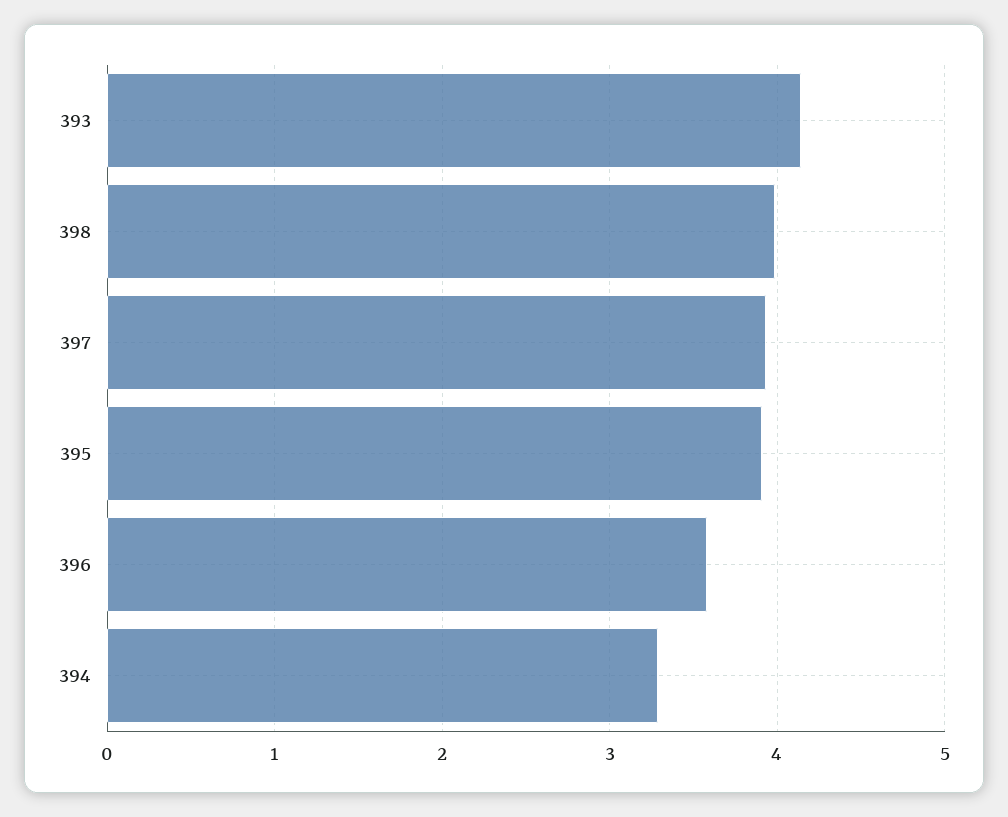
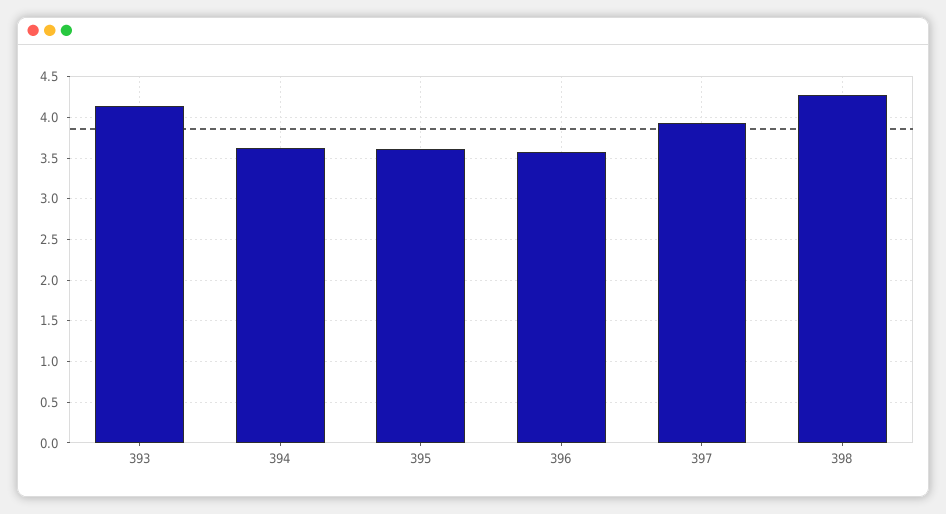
  {
    "393": 4.1,
-   "398": 4,
+   "398": 4.3,
    "397": 3.9,
-   "395": 3.9,
+   "395": 3.6,
    "396": 3.6,
-   "394": 3.3
+   "394": 3.6
  }

